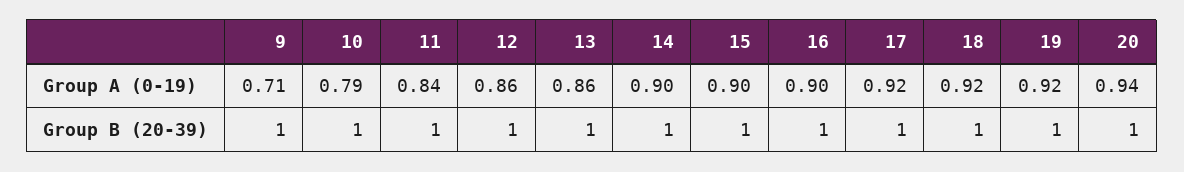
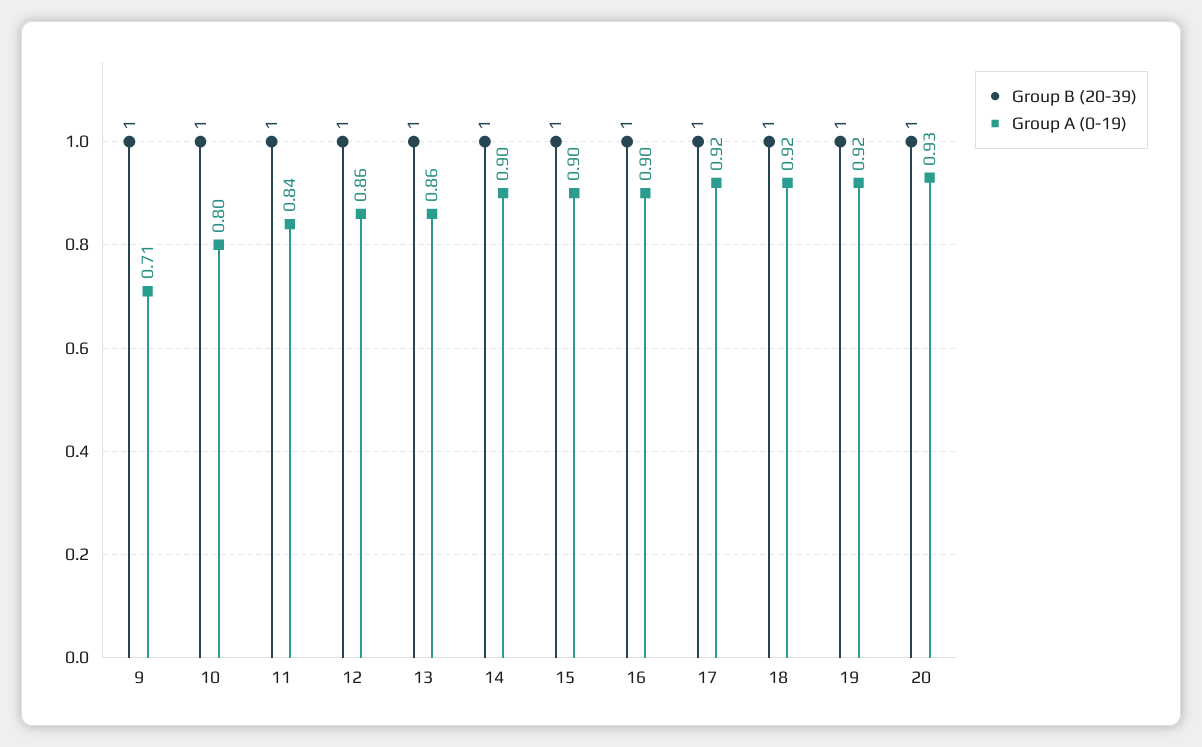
  {
    "Group A (0-19)": {
      "9": 0.71,
-     "10": 0.79,
+     "10": 0.8,
      "11": 0.84,
      "12": 0.86,
      "13": 0.86,
      "14": 0.9,
      "15": 0.9,
      "16": 0.9,
      "17": 0.92,
      "18": 0.92,
      "19": 0.92,
-     "20": 0.94
+     "20": 0.93
    },
    "Group B (20-39)": {
      "9": 1,
      "10": 1,
      "11": 1,
      "12": 1,
      "13": 1,
      "14": 1,
      "15": 1,
      "16": 1,
      "17": 1,
      "18": 1,
      "19": 1,
      "20": 1
    }
  }

